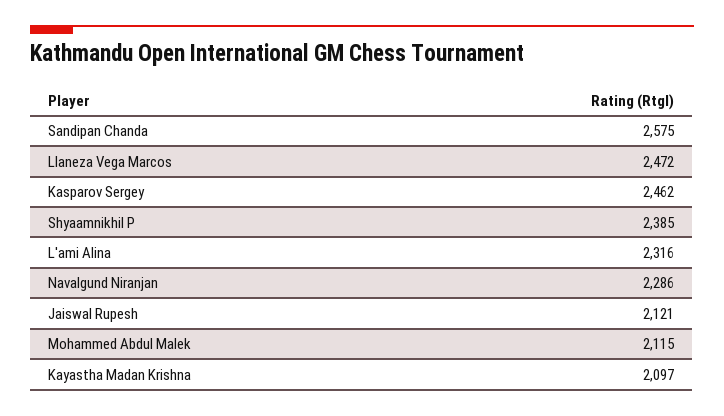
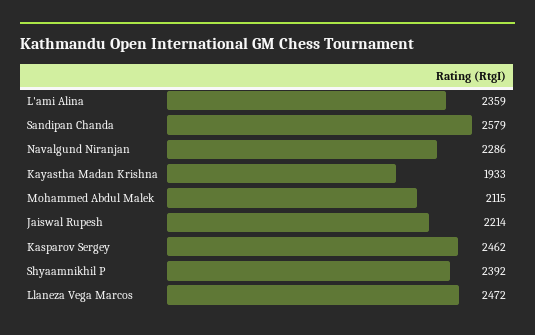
  {
-   "Sandipan Chanda": 2575,
+   "Sandipan Chanda": 2579,
    "Llaneza Vega Marcos": 2472,
    "Kasparov Sergey": 2462,
-   "Shyaamnikhil P": 2385,
+   "Shyaamnikhil P": 2392,
-   "L'ami Alina": 2316,
+   "L'ami Alina": 2359,
    "Navalgund Niranjan": 2286,
-   "Jaiswal Rupesh": 2121,
+   "Jaiswal Rupesh": 2214,
    "Mohammed Abdul Malek": 2115,
-   "Kayastha Madan Krishna": 2097
+   "Kayastha Madan Krishna": 1933
  }

